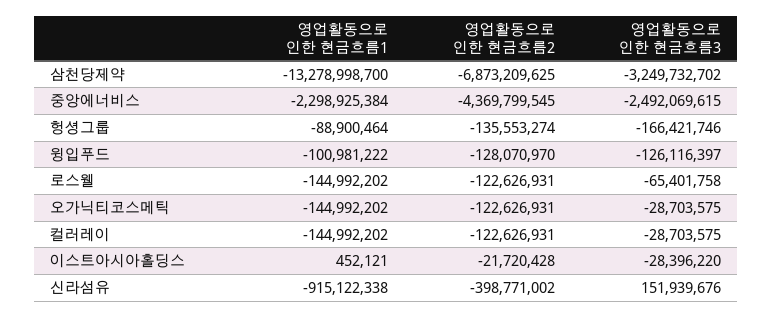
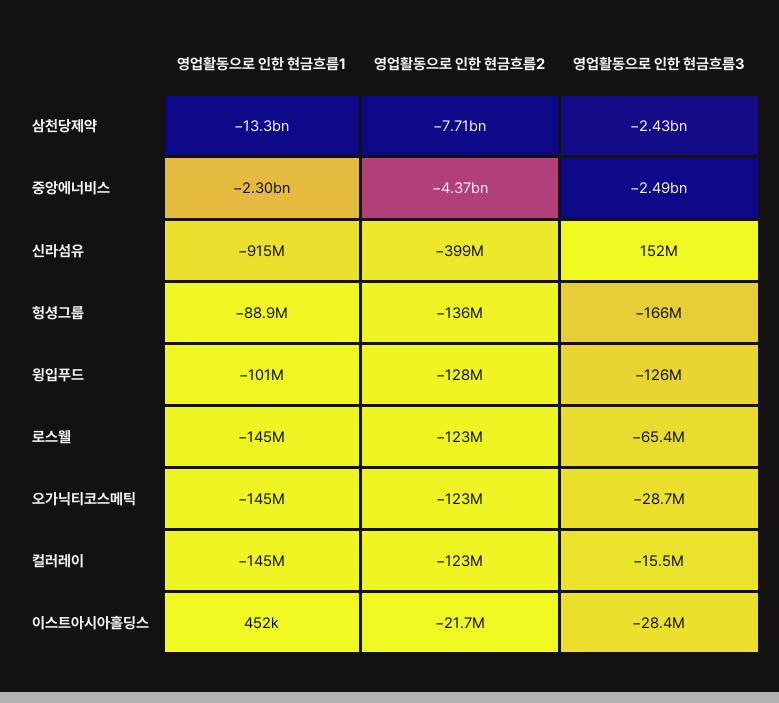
  {
    "영업활동으로 인한 현금흐름1": {
      "삼천당제약": -13278998700,
      "중앙에너비스": -2298925384,
      "헝셩그룹": -88900464,
      "윙입푸드": -100981222,
      "로스웰": -144992202,
      "오가닉티코스메틱": -144992202,
      "컬러레이": -144992202,
      "이스트아시아홀딩스": 452121,
      "신라섬유": -915122338
    },
    "영업활동으로 인한 현금흐름2": {
-     "삼천당제약": -6873209625,
+     "삼천당제약": -7710000000,
      "중앙에너비스": -4369799545,
      "헝셩그룹": -135553274,
      "윙입푸드": -128070970,
      "로스웰": -122626931,
      "오가닉티코스메틱": -122626931,
      "컬러레이": -122626931,
      "이스트아시아홀딩스": -21720428,
      "신라섬유": -398771002
    },
    "영업활동으로 인한 현금흐름3": {
-     "삼천당제약": -3249732702,
+     "삼천당제약": -2430000000,
      "중앙에너비스": -2492069615,
      "헝셩그룹": -166421746,
      "윙입푸드": -126116397,
      "로스웰": -65401758,
      "오가닉티코스메틱": -28703575,
-     "컬러레이": -28703575,
+     "컬러레이": -15500000,
      "이스트아시아홀딩스": -28396220,
      "신라섬유": 151939676
    }
  }

